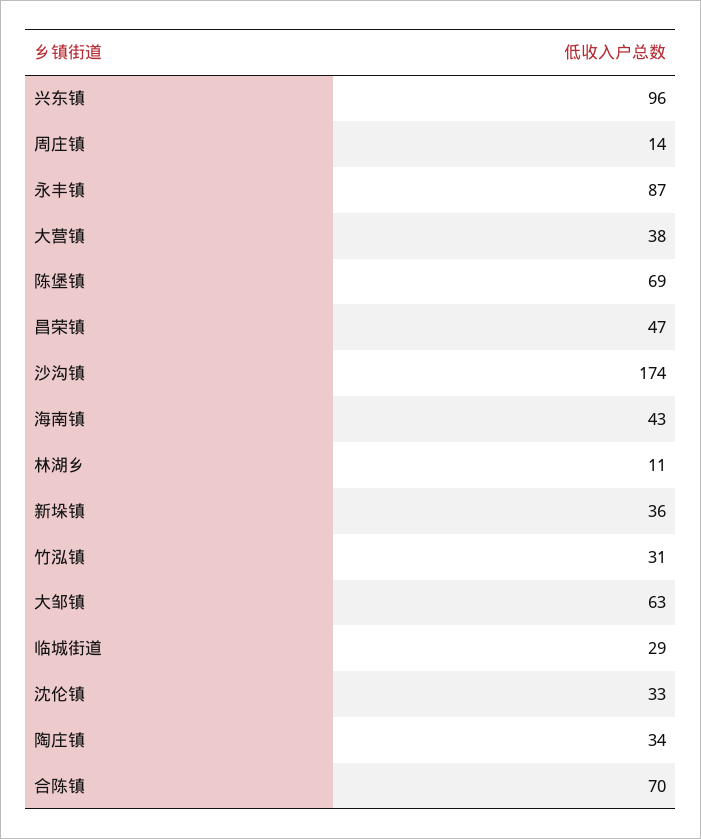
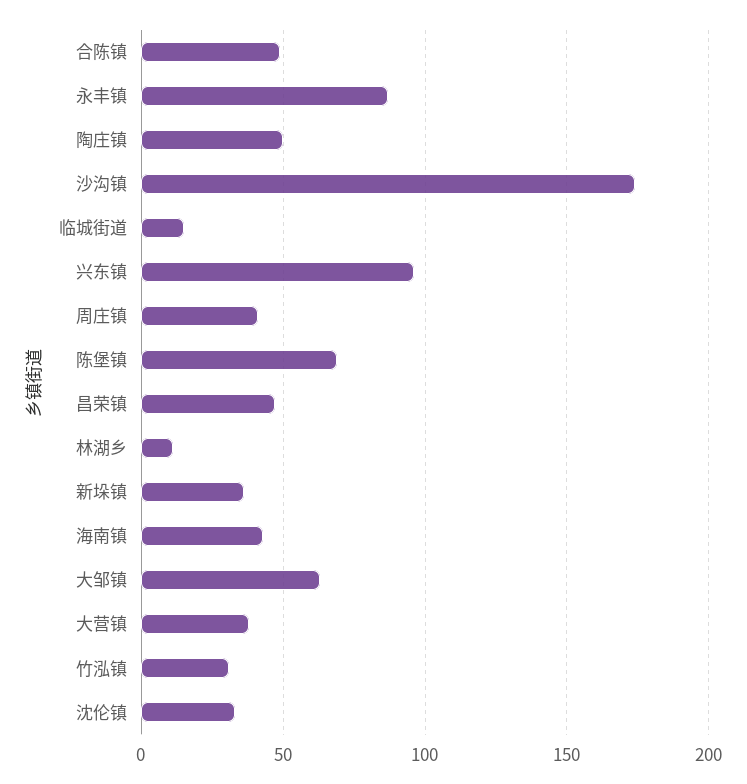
  {
    "兴东镇": 96,
-   "周庄镇": 14,
+   "周庄镇": 40,
    "永丰镇": 87,
    "大营镇": 38,
    "陈堡镇": 69,
    "昌荣镇": 47,
    "沙沟镇": 174,
    "海南镇": 43,
    "林湖乡": 11,
    "新垛镇": 36,
    "竹泓镇": 31,
    "大邹镇": 63,
-   "临城街道": 29,
+   "临城街道": 15,
    "沈伦镇": 33,
-   "陶庄镇": 34,
+   "陶庄镇": 50,
-   "合陈镇": 70
+   "合陈镇": 50
  }

